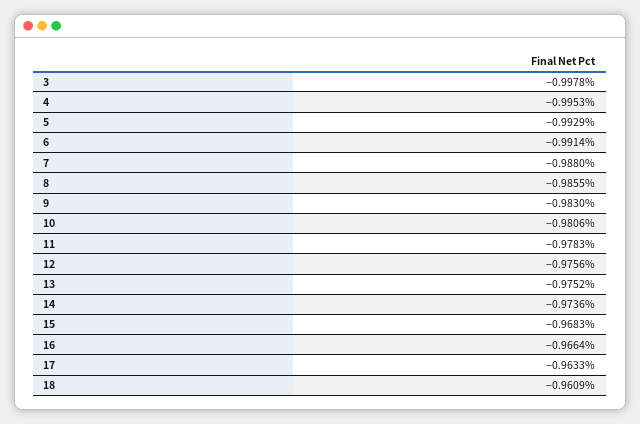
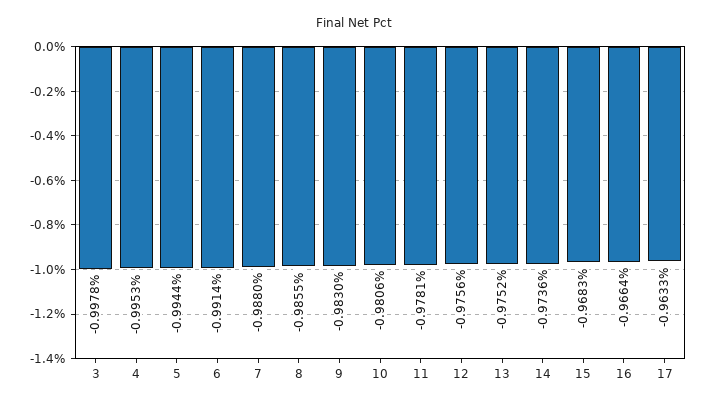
  {
    "3": -0.9978,
    "4": -0.9953,
-   "5": -0.9929,
+   "5": -0.9944,
    "6": -0.9914,
    "7": -0.988,
    "8": -0.9855,
    "9": -0.983,
    "10": -0.9806,
-   "11": -0.9783,
+   "11": -0.9781,
    "12": -0.9756,
    "13": -0.9752,
    "14": -0.9736,
    "15": -0.9683,
    "16": -0.9664,
-   "17": -0.9633,
+   "17": -0.9633
-   "18": -0.9609
  }

